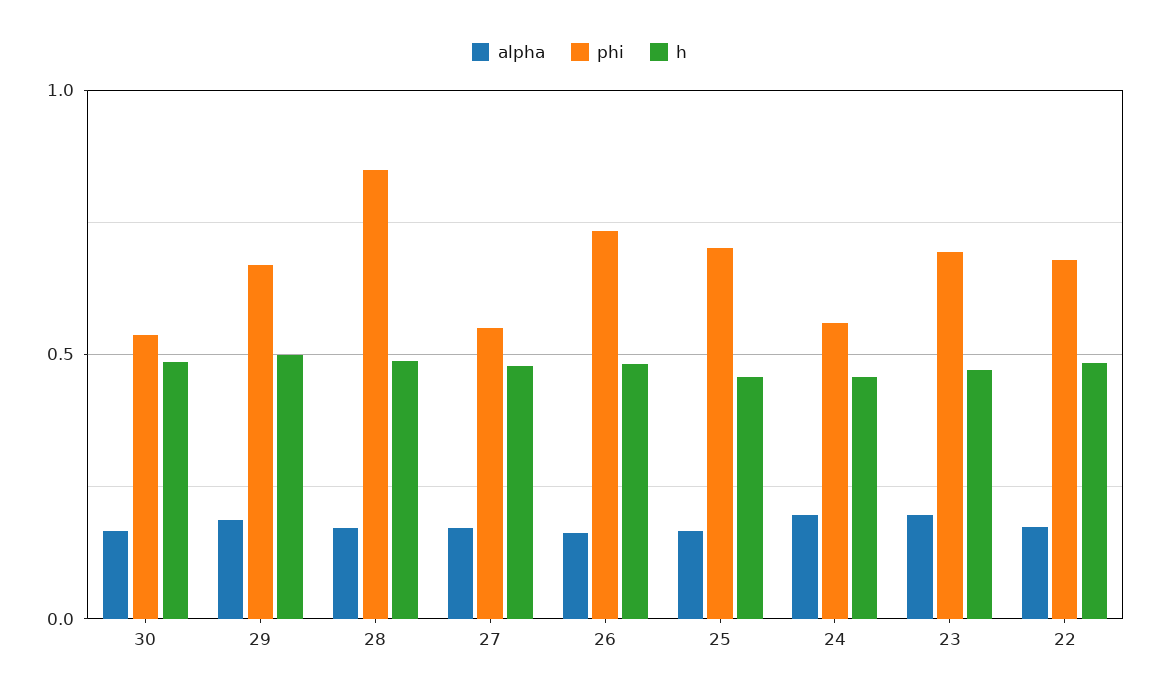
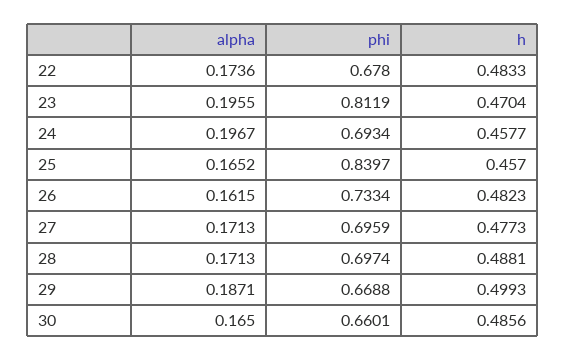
  {
    "alpha": {
      "30": 0.165,
      "29": 0.1871,
      "28": 0.1713,
      "27": 0.1713,
      "26": 0.1615,
      "25": 0.1652,
      "24": 0.1967,
      "23": 0.1955,
      "22": 0.1736
    },
    "phi": {
-     "30": 0.55,
+     "30": 0.6601,
      "29": 0.6688,
-     "28": 0.85,
+     "28": 0.6974,
-     "27": 0.55,
+     "27": 0.6959,
      "26": 0.7334,
-     "25": 0.7,
+     "25": 0.8397,
-     "24": 0.55,
+     "24": 0.6934,
-     "23": 0.7,
+     "23": 0.8119,
      "22": 0.678
    },
    "h": {
      "30": 0.4856,
      "29": 0.4993,
      "28": 0.4881,
      "27": 0.4773,
      "26": 0.4823,
      "25": 0.457,
      "24": 0.4577,
      "23": 0.4704,
      "22": 0.4833
    }
  }

